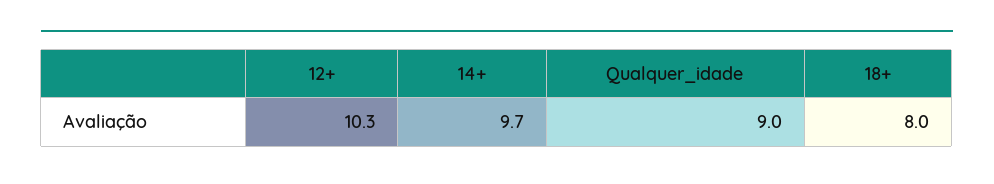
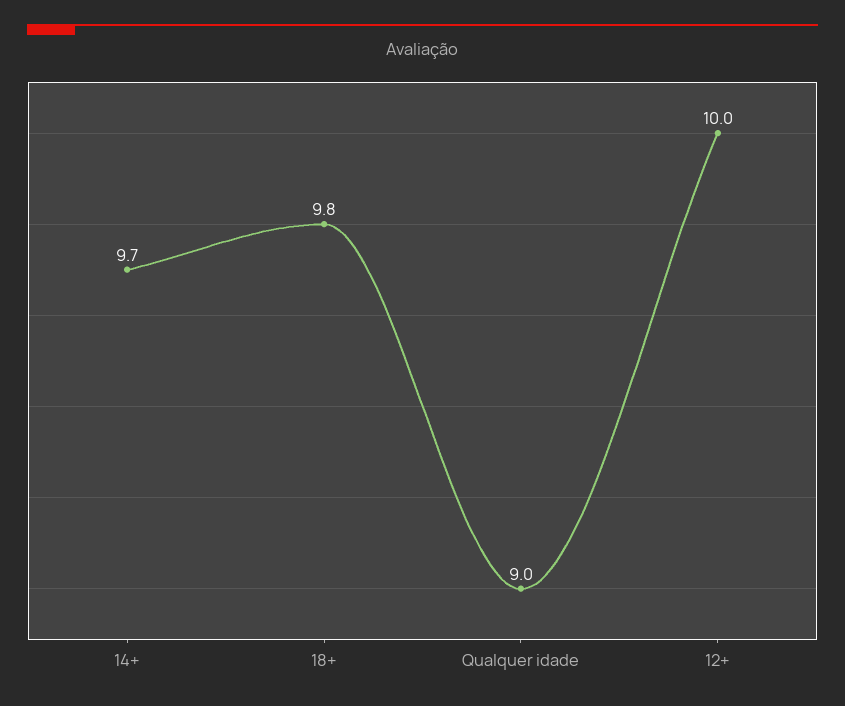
  {
-   "12+": 10.3,
+   "12+": 10,
    "14+": 9.7,
    "Qualquer_idade": 9,
-   "18+": 8
+   "18+": 9.8
  }

